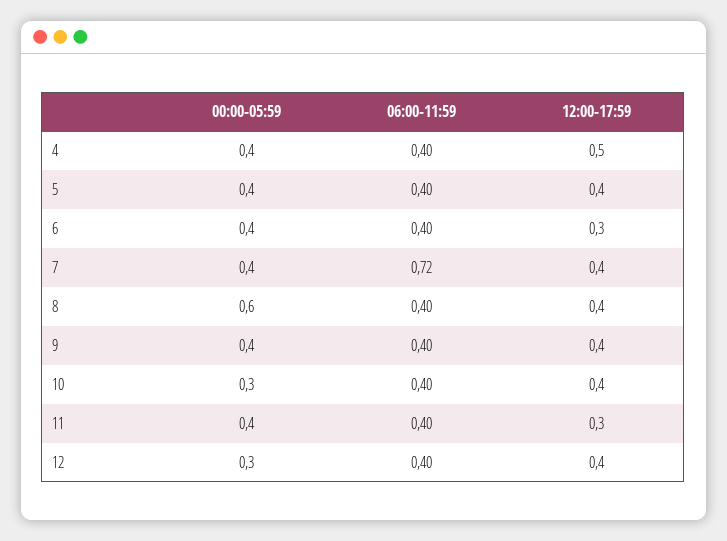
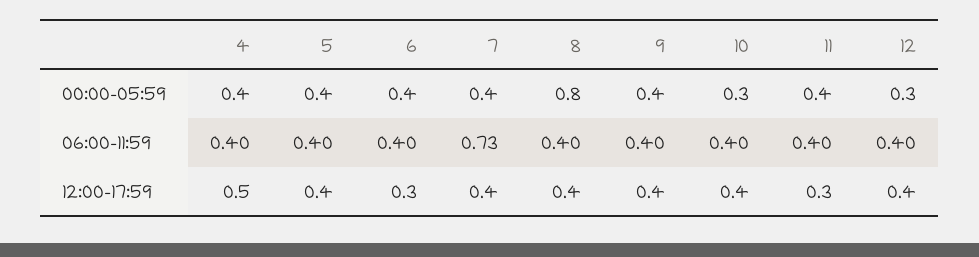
  {
    "00:00-05:59": {
      "4": 0.4,
      "5": 0.4,
      "6": 0.4,
      "7": 0.4,
-     "8": 0.6,
+     "8": 0.8,
      "9": 0.4,
      "10": 0.3,
      "11": 0.4,
      "12": 0.3
    },
    "06:00-11:59": {
      "4": 0.4,
      "5": 0.4,
      "6": 0.4,
-     "7": 0.72,
+     "7": 0.73,
      "8": 0.4,
      "9": 0.4,
      "10": 0.4,
      "11": 0.4,
      "12": 0.4
    },
    "12:00-17:59": {
      "4": 0.5,
      "5": 0.4,
      "6": 0.3,
      "7": 0.4,
      "8": 0.4,
      "9": 0.4,
      "10": 0.4,
      "11": 0.3,
      "12": 0.4
    }
  }

